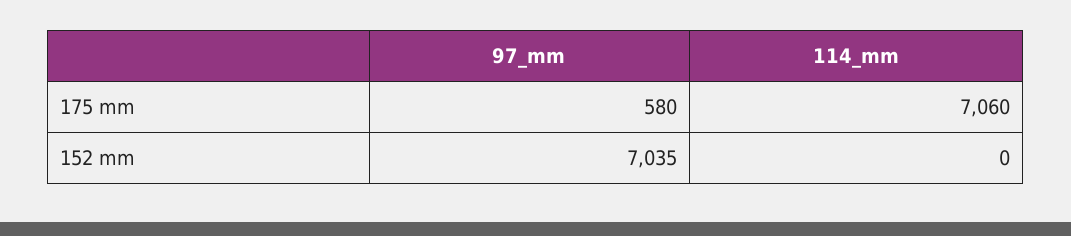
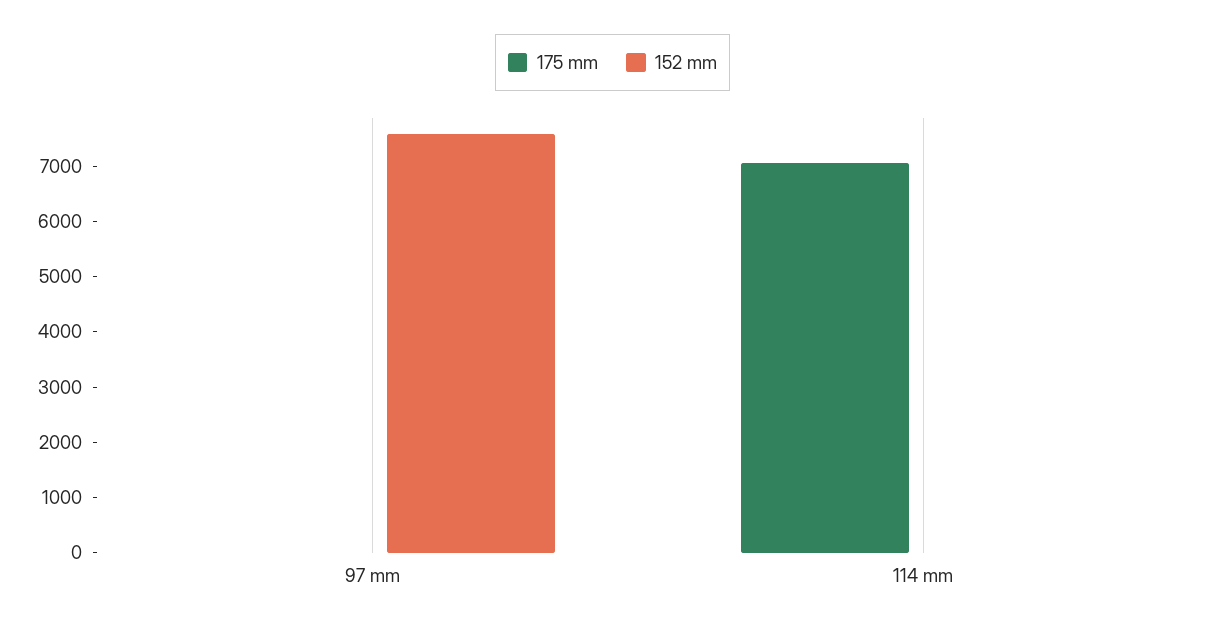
  {
    "175 mm": {
-     "97_mm": 580,
+     "97_mm": 0,
      "114_mm": 7060
    },
    "152 mm": {
-     "97_mm": 7035,
+     "97_mm": 7600,
      "114_mm": 0
    }
  }

